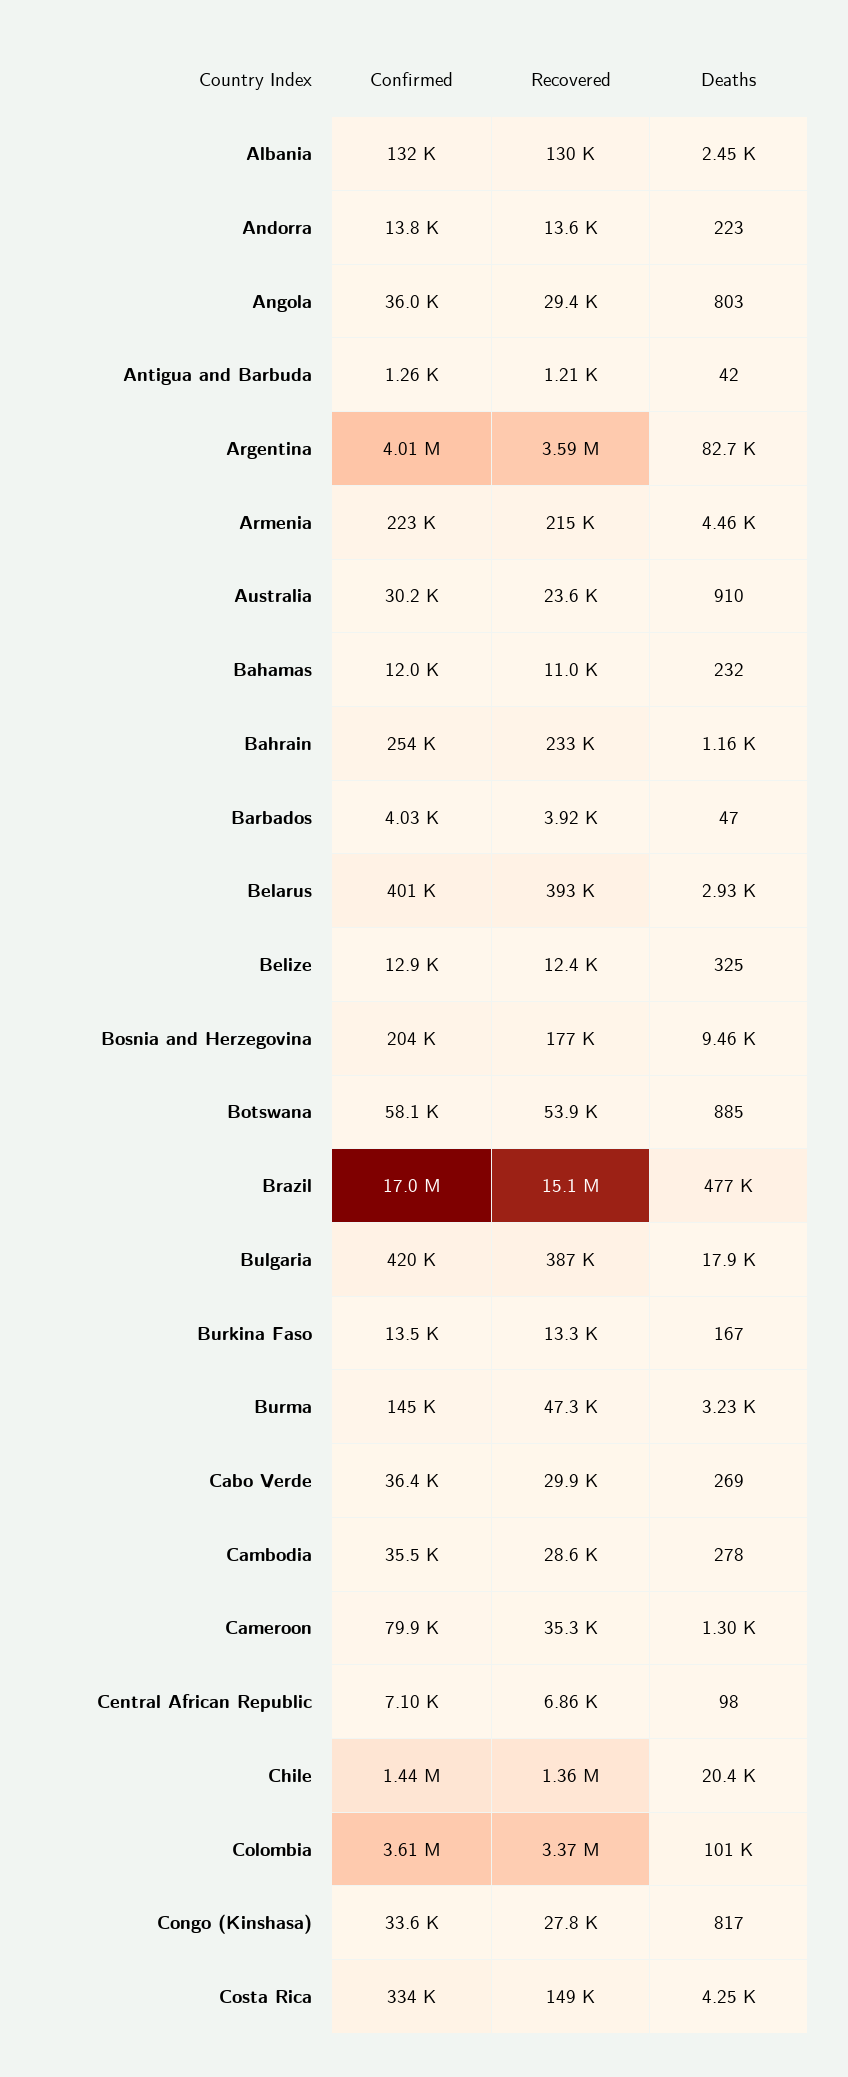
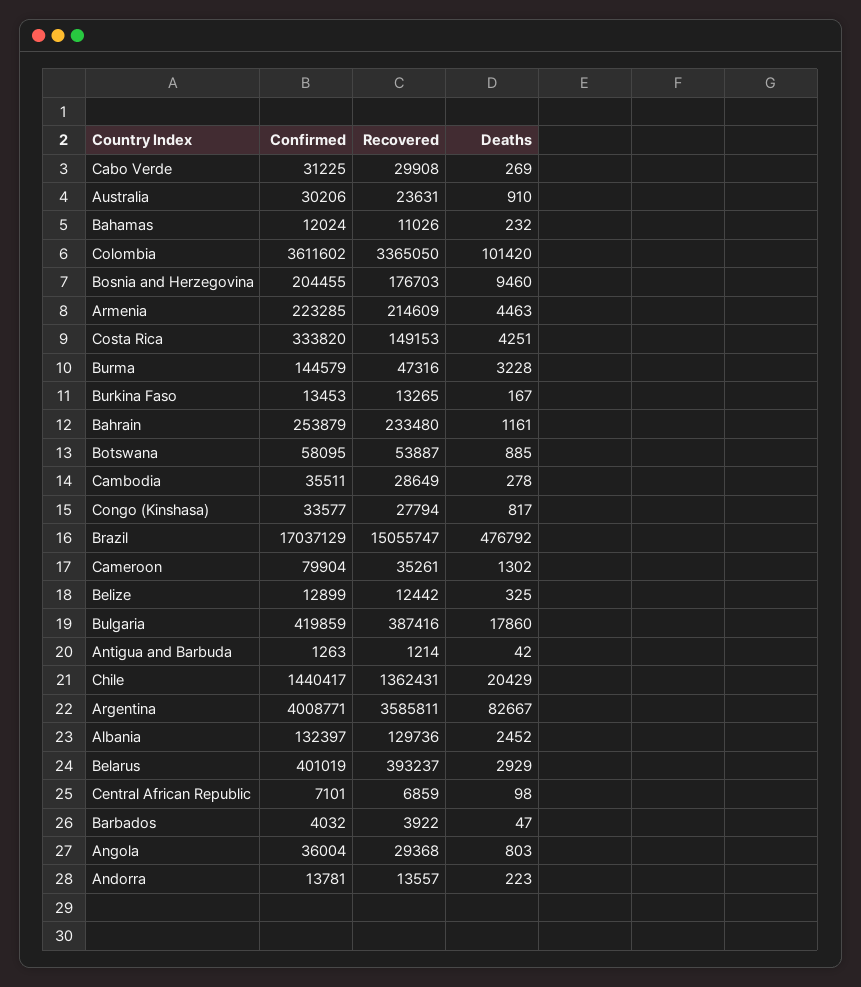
  {
    "Confirmed": {
      "Albania": 132397,
      "Andorra": 13781,
      "Angola": 36004,
      "Antigua and Barbuda": 1263,
      "Argentina": 4008771,
      "Armenia": 223285,
      "Australia": 30206,
      "Bahamas": 12024,
      "Bahrain": 253879,
      "Barbados": 4032,
      "Belarus": 401019,
      "Belize": 12899,
      "Bosnia and Herzegovina": 204455,
      "Botswana": 58095,
      "Brazil": 17037129,
      "Bulgaria": 419859,
      "Burkina Faso": 13453,
      "Burma": 144579,
-     "Cabo Verde": 36400,
+     "Cabo Verde": 31225,
      "Cambodia": 35511,
      "Cameroon": 79904,
      "Central African Republic": 7101,
      "Chile": 1440417,
      "Colombia": 3611602,
      "Congo (Kinshasa)": 33577,
      "Costa Rica": 333820
    },
    "Recovered": {
      "Albania": 129736,
      "Andorra": 13557,
      "Angola": 29368,
      "Antigua and Barbuda": 1214,
      "Argentina": 3585811,
      "Armenia": 214609,
      "Australia": 23631,
      "Bahamas": 11026,
      "Bahrain": 233480,
      "Barbados": 3922,
      "Belarus": 393237,
      "Belize": 12442,
      "Bosnia and Herzegovina": 176703,
      "Botswana": 53887,
      "Brazil": 15055747,
      "Bulgaria": 387416,
      "Burkina Faso": 13265,
      "Burma": 47316,
      "Cabo Verde": 29908,
      "Cambodia": 28649,
      "Cameroon": 35261,
      "Central African Republic": 6859,
      "Chile": 1362431,
      "Colombia": 3365050,
      "Congo (Kinshasa)": 27794,
      "Costa Rica": 149153
    },
    "Deaths": {
      "Albania": 2452,
      "Andorra": 223,
      "Angola": 803,
      "Antigua and Barbuda": 42,
      "Argentina": 82667,
      "Armenia": 4463,
      "Australia": 910,
      "Bahamas": 232,
      "Bahrain": 1161,
      "Barbados": 47,
      "Belarus": 2929,
      "Belize": 325,
      "Bosnia and Herzegovina": 9460,
      "Botswana": 885,
      "Brazil": 476792,
      "Bulgaria": 17860,
      "Burkina Faso": 167,
      "Burma": 3228,
      "Cabo Verde": 269,
      "Cambodia": 278,
      "Cameroon": 1302,
      "Central African Republic": 98,
      "Chile": 20429,
      "Colombia": 101420,
      "Congo (Kinshasa)": 817,
      "Costa Rica": 4251
    }
  }

